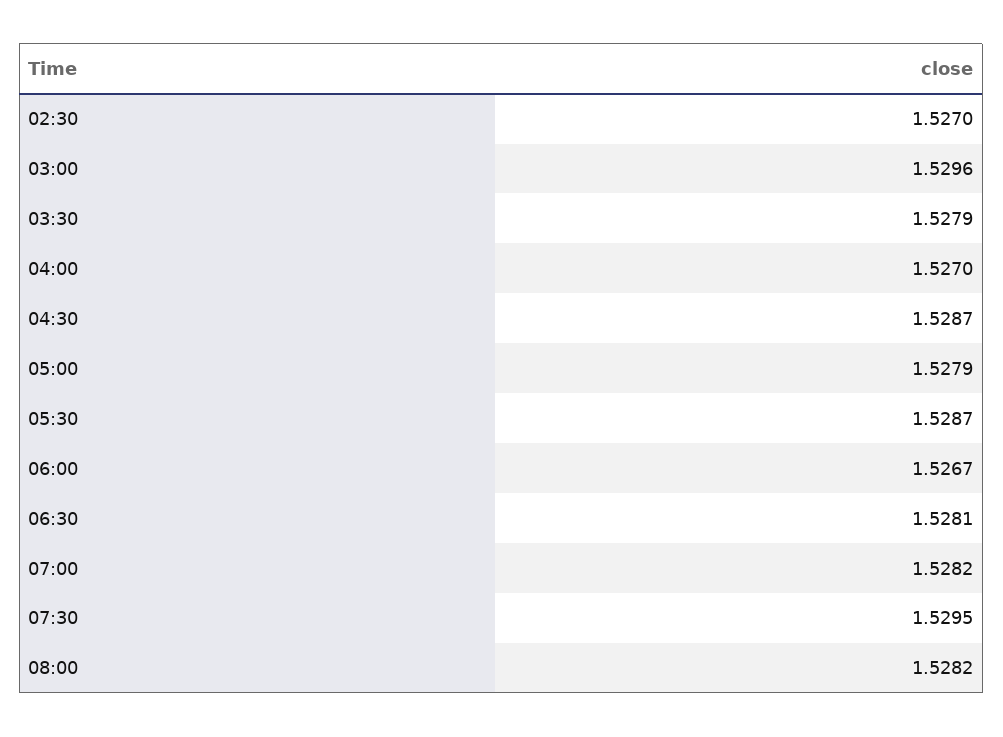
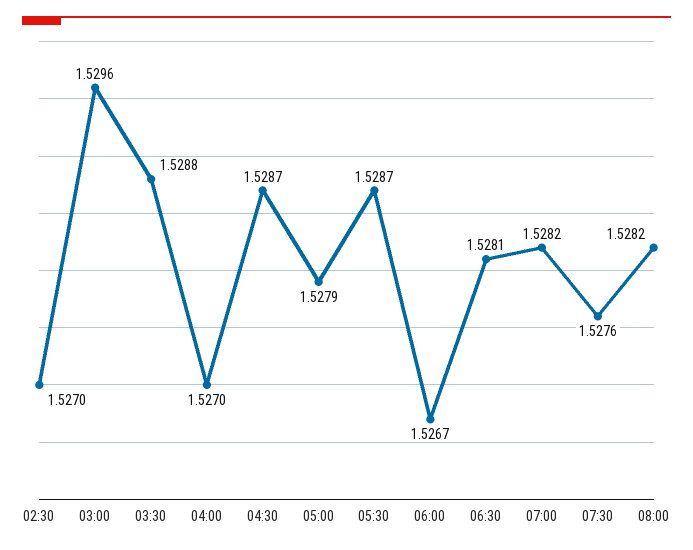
  {
    "02:30": 1.527,
    "03:00": 1.5296,
-   "03:30": 1.5279,
+   "03:30": 1.5288,
    "04:00": 1.527,
    "04:30": 1.5287,
    "05:00": 1.5279,
    "05:30": 1.5287,
    "06:00": 1.5267,
    "06:30": 1.5281,
    "07:00": 1.5282,
-   "07:30": 1.5295,
+   "07:30": 1.5276,
    "08:00": 1.5282
  }

